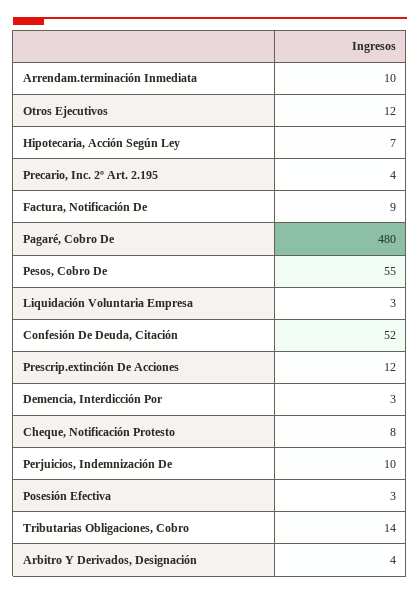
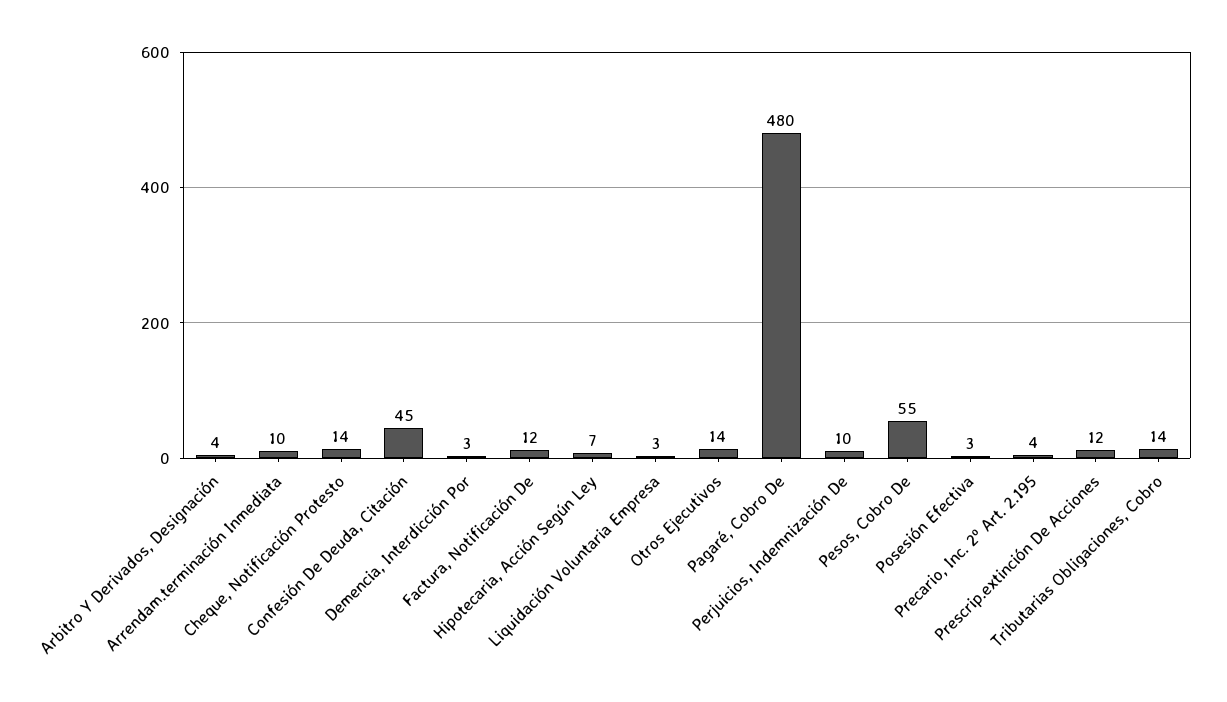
  {
    "Arrendam.terminación Inmediata": 10,
-   "Otros Ejecutivos": 12,
+   "Otros Ejecutivos": 14,
    "Hipotecaria, Acción Según Ley": 7,
    "Precario, Inc. 2º Art. 2.195": 4,
-   "Factura, Notificación De": 9,
+   "Factura, Notificación De": 12,
    "Pagaré, Cobro De": 480,
    "Pesos, Cobro De": 55,
    "Liquidación Voluntaria Empresa": 3,
-   "Confesión De Deuda, Citación": 52,
+   "Confesión De Deuda, Citación": 45,
    "Prescrip.extinción De Acciones": 12,
    "Demencia, Interdicción Por": 3,
-   "Cheque, Notificación Protesto": 8,
+   "Cheque, Notificación Protesto": 14,
    "Perjuicios, Indemnización De": 10,
    "Posesión Efectiva": 3,
    "Tributarias Obligaciones, Cobro": 14,
    "Arbitro Y Derivados, Designación": 4
  }

